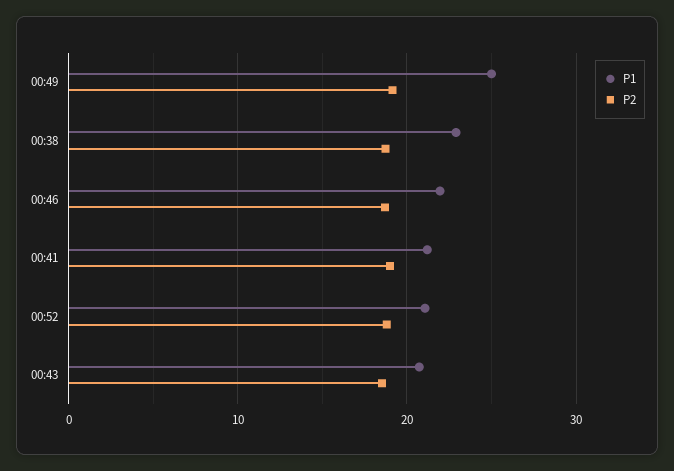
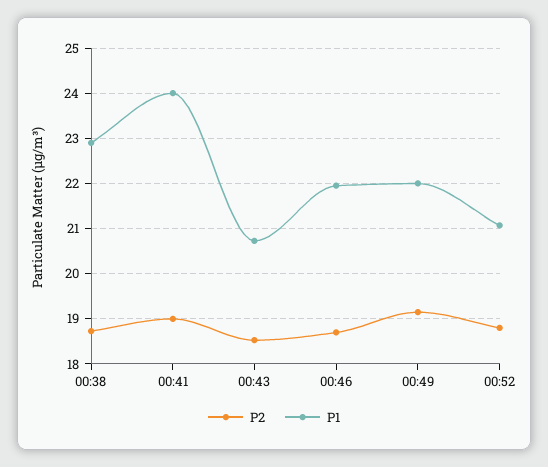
  {
    "P1": {
-     "00:49": 25,
+     "00:49": 22,
      "00:38": 23,
      "00:46": 22,
-     "00:41": 21,
+     "00:41": 24,
      "00:52": 21,
      "00:43": 20.8
    },
    "P2": {
      "00:49": 19.2,
      "00:38": 18.8,
      "00:46": 18.8,
      "00:41": 19,
      "00:52": 18.8,
      "00:43": 18.6
    }
  }

